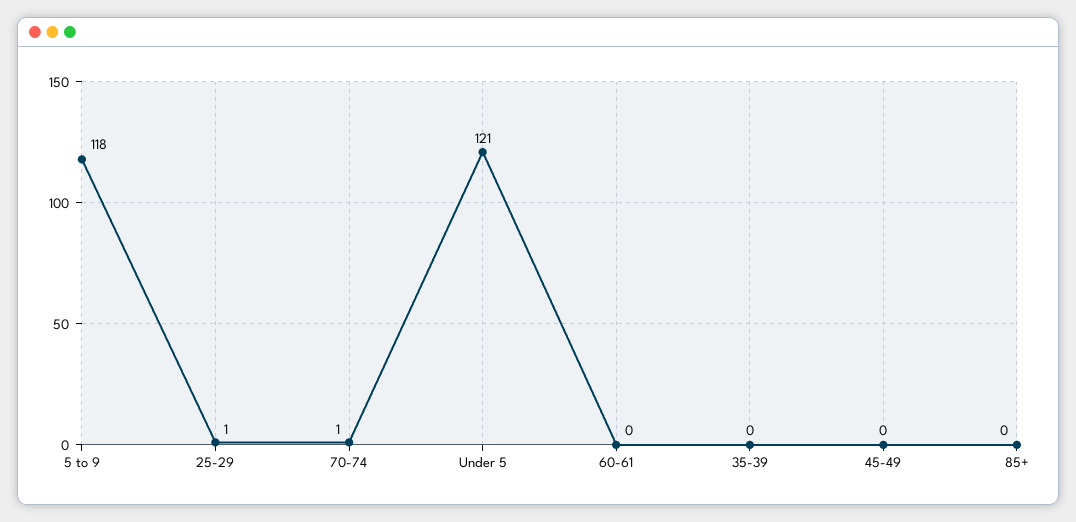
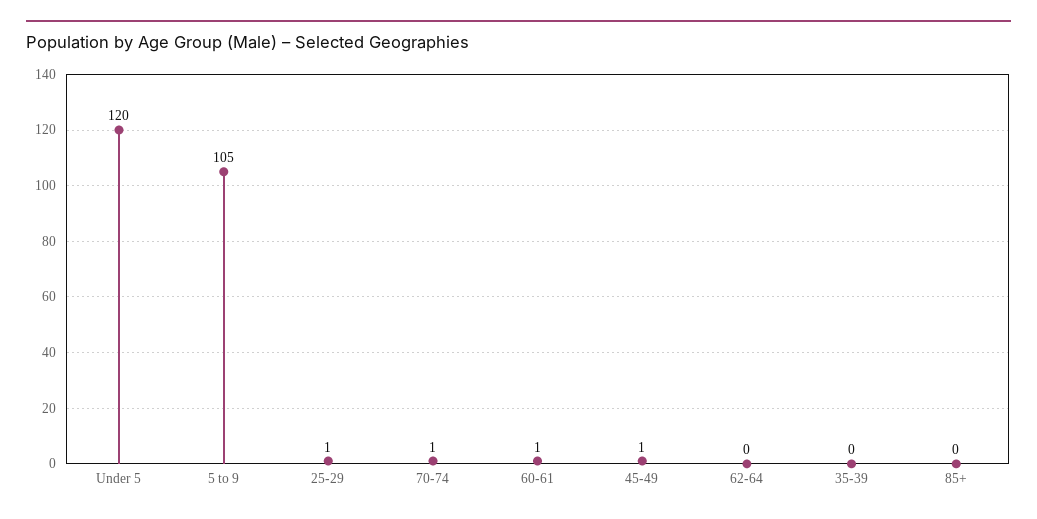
  {
-   "5 to 9": 118,
+   "5 to 9": 105,
    "25-29": 1,
    "70-74": 1,
-   "Under 5": 121,
+   "Under 5": 120,
-   "60-61": 0,
+   "60-61": 1,
    "35-39": 0,
-   "45-49": 0,
+   "45-49": 1,
-   "85+": 0
+   "85+": 0,
+   "62-64": 0
  }

